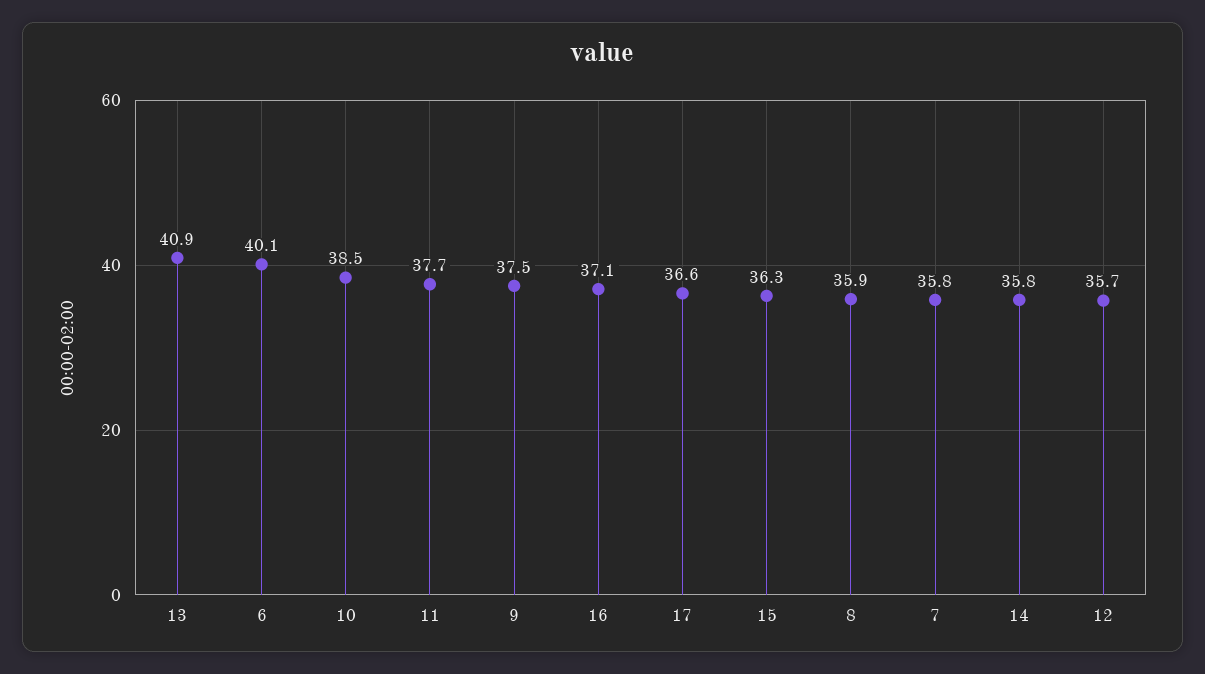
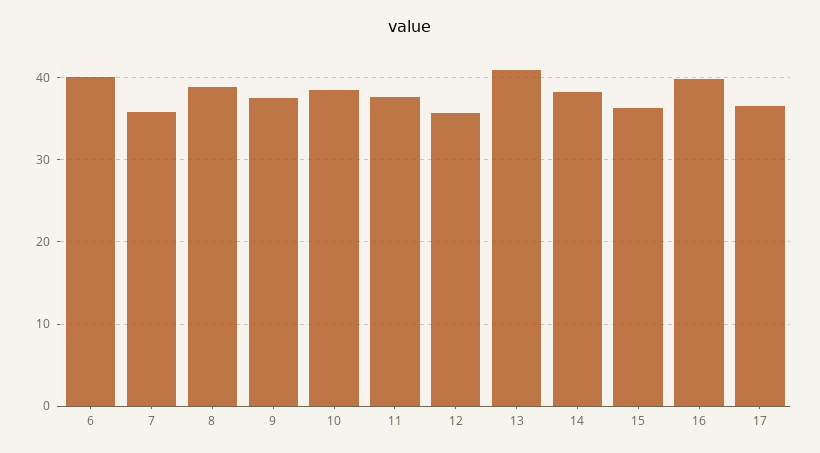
  {
    "13": 40.9,
    "6": 40.1,
    "10": 38.5,
    "11": 37.7,
    "9": 37.5,
-   "16": 37.1,
+   "16": 40,
    "17": 36.6,
    "15": 36.3,
-   "8": 35.9,
+   "8": 39,
    "7": 35.8,
-   "14": 35.8,
+   "14": 38,
    "12": 35.7
  }

